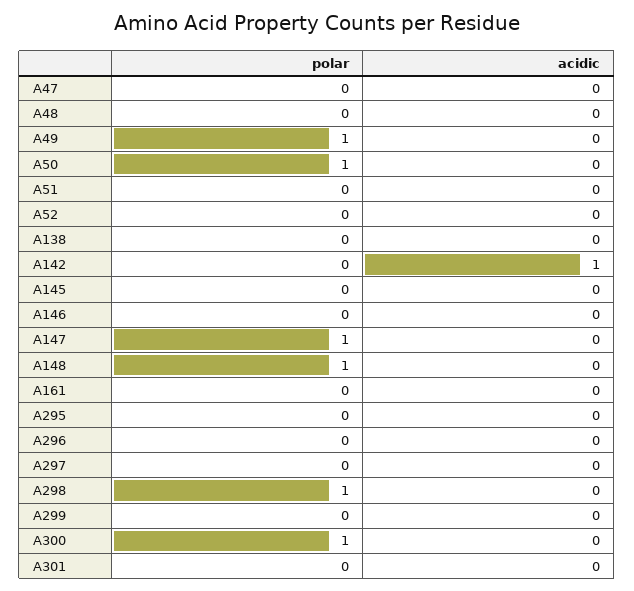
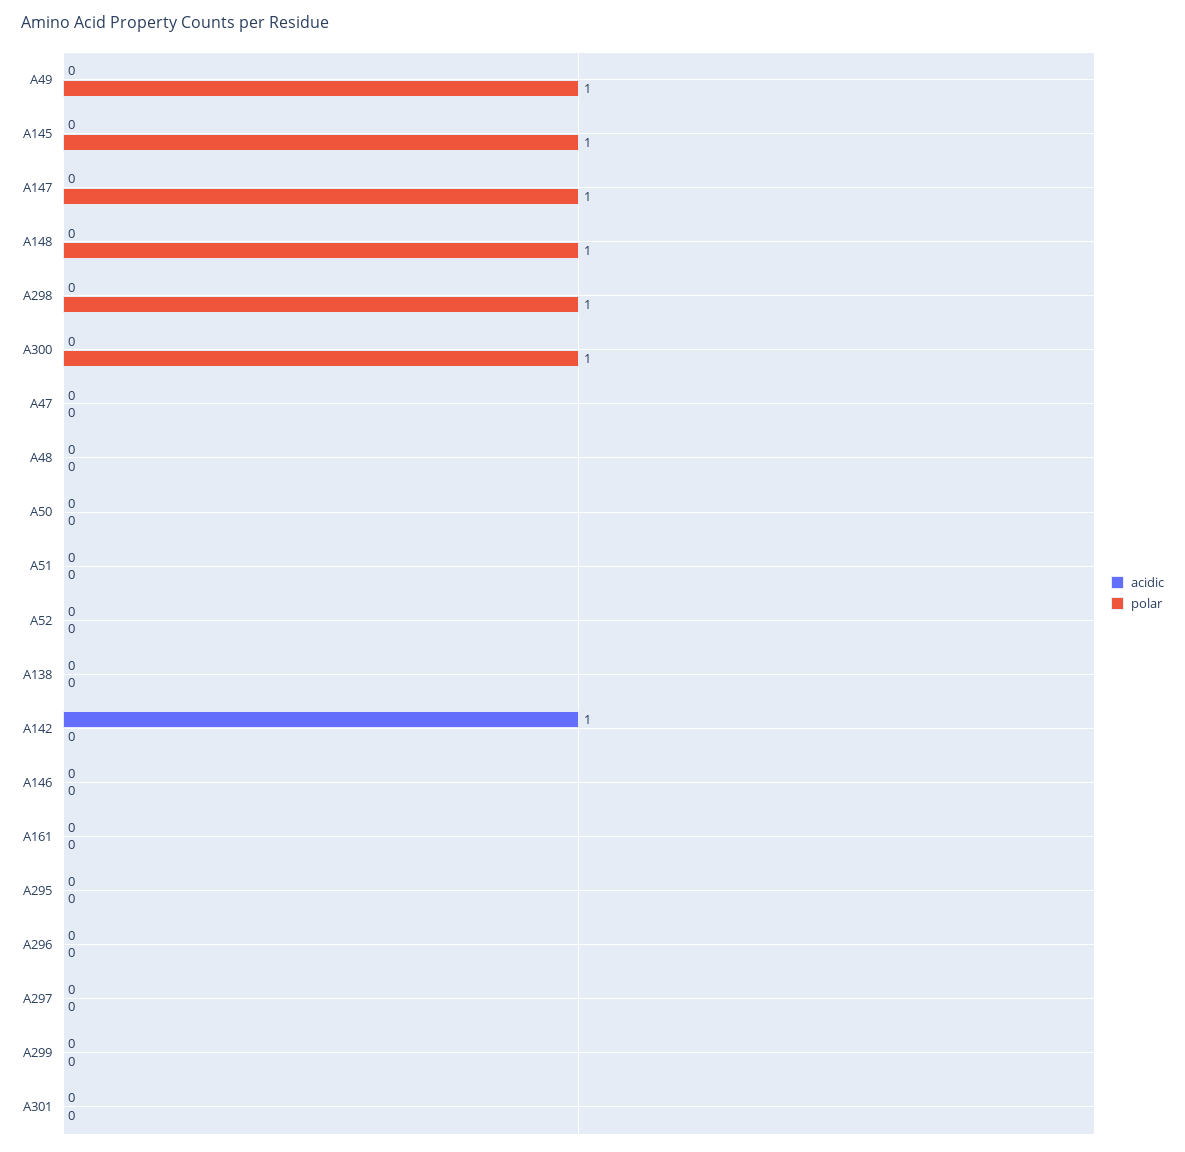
  {
    "polar": {
      "A47": 0,
      "A48": 0,
      "A49": 1,
-     "A50": 1,
+     "A50": 0,
      "A51": 0,
      "A52": 0,
      "A138": 0,
      "A142": 0,
-     "A145": 0,
+     "A145": 1,
      "A146": 0,
      "A147": 1,
      "A148": 1,
      "A161": 0,
      "A295": 0,
      "A296": 0,
      "A297": 0,
      "A298": 1,
      "A299": 0,
      "A300": 1,
      "A301": 0
    },
    "acidic": {
      "A47": 0,
      "A48": 0,
      "A49": 0,
      "A50": 0,
      "A51": 0,
      "A52": 0,
      "A138": 0,
      "A142": 1,
      "A145": 0,
      "A146": 0,
      "A147": 0,
      "A148": 0,
      "A161": 0,
      "A295": 0,
      "A296": 0,
      "A297": 0,
      "A298": 0,
      "A299": 0,
      "A300": 0,
      "A301": 0
    }
  }

